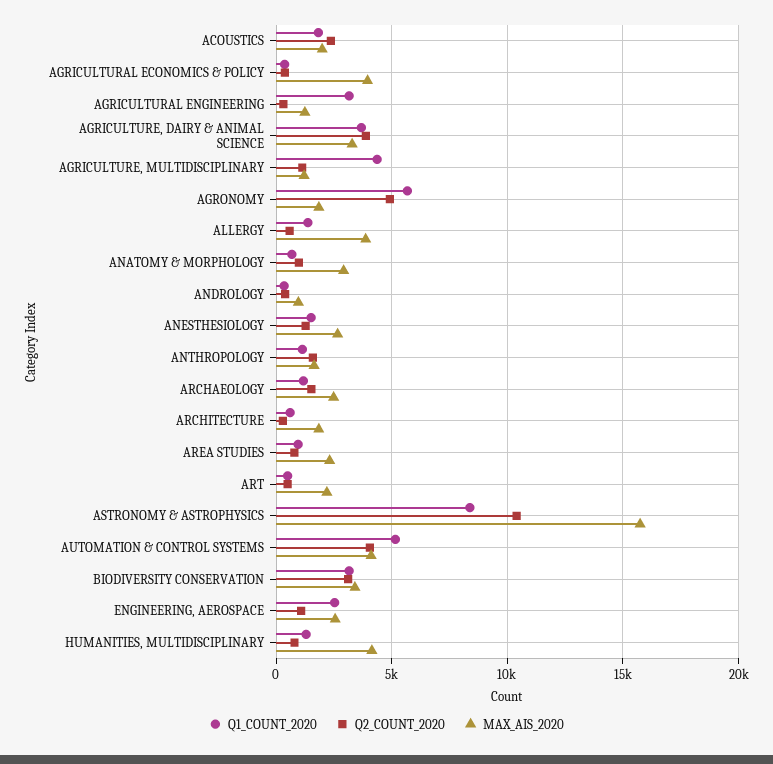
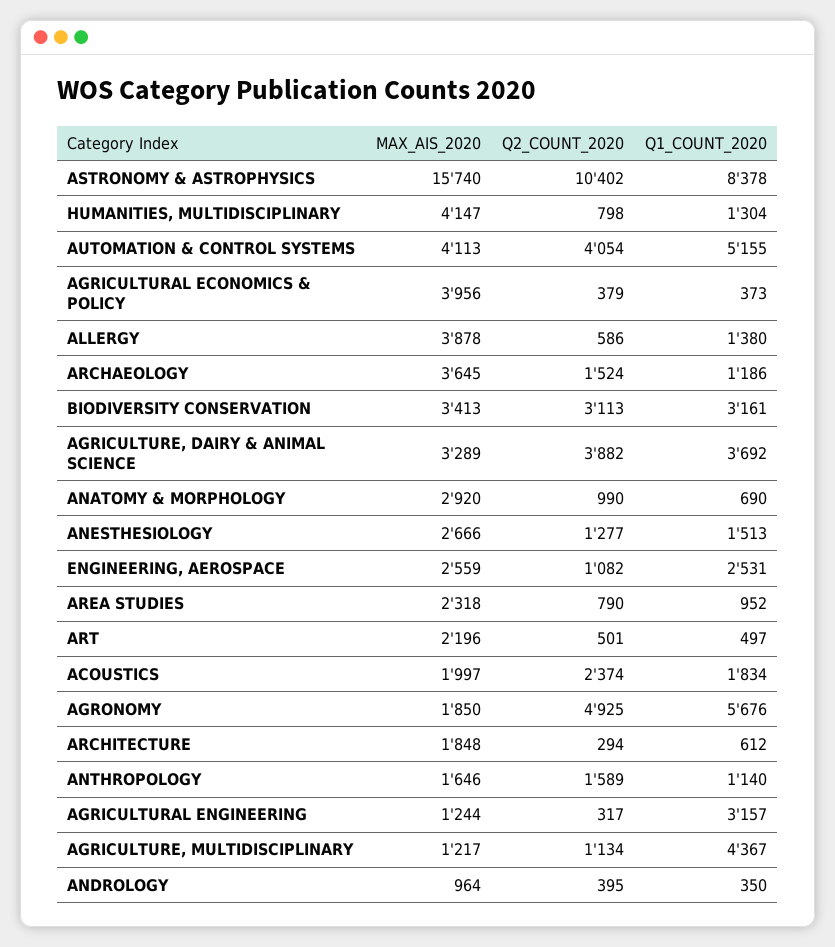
  {
    "Q1_COUNT_2020": {
      "ACOUSTICS": 1834,
      "AGRICULTURAL ECONOMICS & POLICY": 373,
      "AGRICULTURAL ENGINEERING": 3157,
      "AGRICULTURE, DAIRY & ANIMAL SCIENCE": 3692,
      "AGRICULTURE, MULTIDISCIPLINARY": 4367,
      "AGRONOMY": 5676,
      "ALLERGY": 1380,
      "ANATOMY & MORPHOLOGY": 690,
      "ANDROLOGY": 350,
      "ANESTHESIOLOGY": 1513,
      "ANTHROPOLOGY": 1140,
      "ARCHAEOLOGY": 1186,
      "ARCHITECTURE": 612,
      "AREA STUDIES": 952,
      "ART": 497,
      "ASTRONOMY & ASTROPHYSICS": 8378,
      "AUTOMATION & CONTROL SYSTEMS": 5155,
      "BIODIVERSITY CONSERVATION": 3161,
      "ENGINEERING, AEROSPACE": 2531,
      "HUMANITIES, MULTIDISCIPLINARY": 1304
    },
    "Q2_COUNT_2020": {
      "ACOUSTICS": 2374,
      "AGRICULTURAL ECONOMICS & POLICY": 379,
      "AGRICULTURAL ENGINEERING": 317,
      "AGRICULTURE, DAIRY & ANIMAL SCIENCE": 3882,
      "AGRICULTURE, MULTIDISCIPLINARY": 1134,
      "AGRONOMY": 4925,
      "ALLERGY": 586,
      "ANATOMY & MORPHOLOGY": 990,
      "ANDROLOGY": 395,
      "ANESTHESIOLOGY": 1277,
      "ANTHROPOLOGY": 1589,
      "ARCHAEOLOGY": 1524,
      "ARCHITECTURE": 294,
      "AREA STUDIES": 790,
      "ART": 501,
      "ASTRONOMY & ASTROPHYSICS": 10402,
      "AUTOMATION & CONTROL SYSTEMS": 4054,
      "BIODIVERSITY CONSERVATION": 3113,
      "ENGINEERING, AEROSPACE": 1082,
      "HUMANITIES, MULTIDISCIPLINARY": 798
    },
    "MAX_AIS_2020": {
      "ACOUSTICS": 1997,
      "AGRICULTURAL ECONOMICS & POLICY": 3956,
      "AGRICULTURAL ENGINEERING": 1244,
      "AGRICULTURE, DAIRY & ANIMAL SCIENCE": 3289,
      "AGRICULTURE, MULTIDISCIPLINARY": 1217,
      "AGRONOMY": 1850,
      "ALLERGY": 3878,
      "ANATOMY & MORPHOLOGY": 2920,
      "ANDROLOGY": 964,
      "ANESTHESIOLOGY": 2666,
      "ANTHROPOLOGY": 1646,
-     "ARCHAEOLOGY": 2500,
+     "ARCHAEOLOGY": 3645,
      "ARCHITECTURE": 1848,
      "AREA STUDIES": 2318,
      "ART": 2196,
      "ASTRONOMY & ASTROPHYSICS": 15740,
      "AUTOMATION & CONTROL SYSTEMS": 4113,
      "BIODIVERSITY CONSERVATION": 3413,
      "ENGINEERING, AEROSPACE": 2559,
      "HUMANITIES, MULTIDISCIPLINARY": 4147
    }
  }

